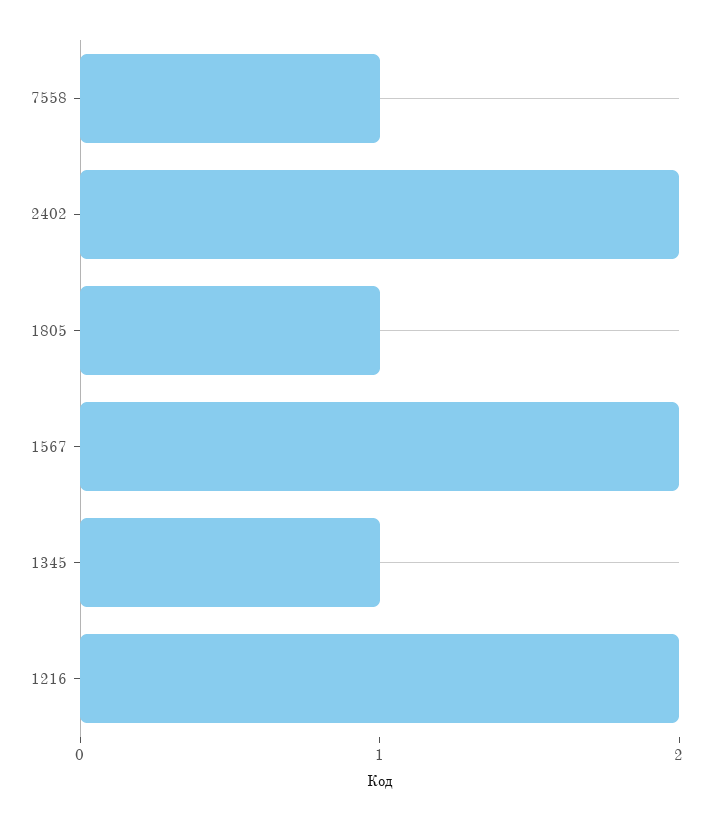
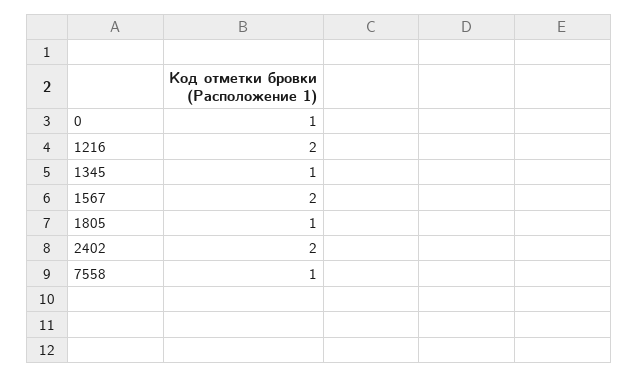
  {
    "7558": 1,
    "2402": 2,
    "1805": 1,
    "1567": 2,
    "1345": 1,
-   "1216": 2
+   "1216": 2,
+   "0": 1
  }

